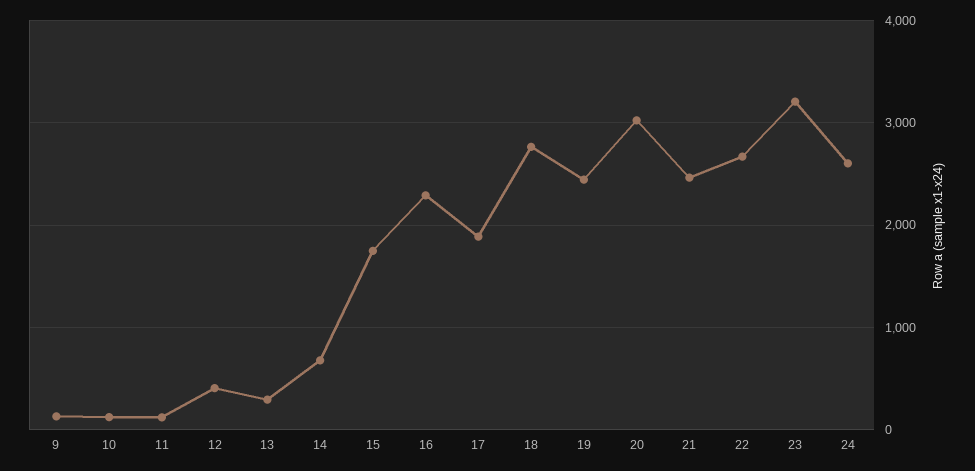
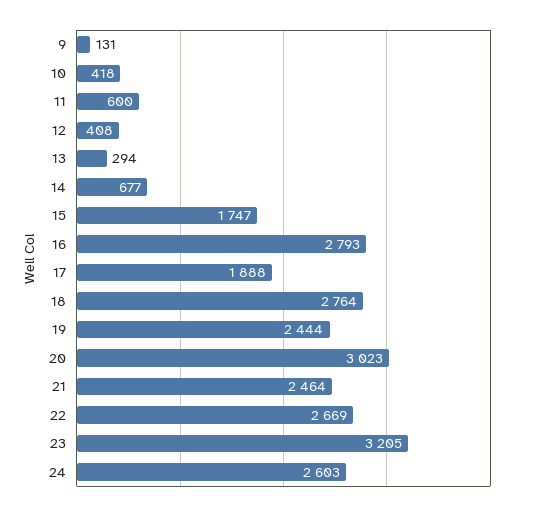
  {
    "9": 131,
-   "10": 100,
+   "10": 418,
-   "11": 100,
+   "11": 600,
    "12": 408,
    "13": 294,
    "14": 677,
    "15": 1747,
-   "16": 2300,
+   "16": 2793,
    "17": 1888,
    "18": 2764,
    "19": 2444,
    "20": 3023,
    "21": 2464,
    "22": 2669,
    "23": 3205,
    "24": 2603
  }

